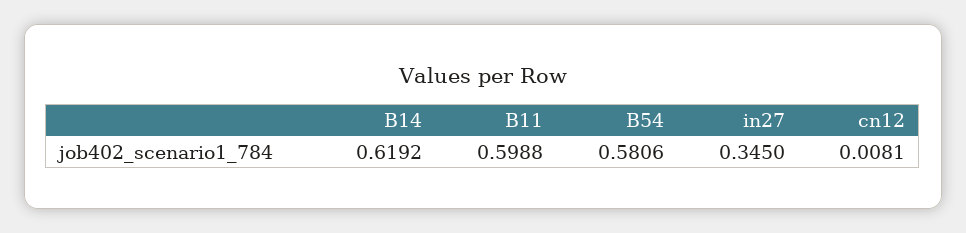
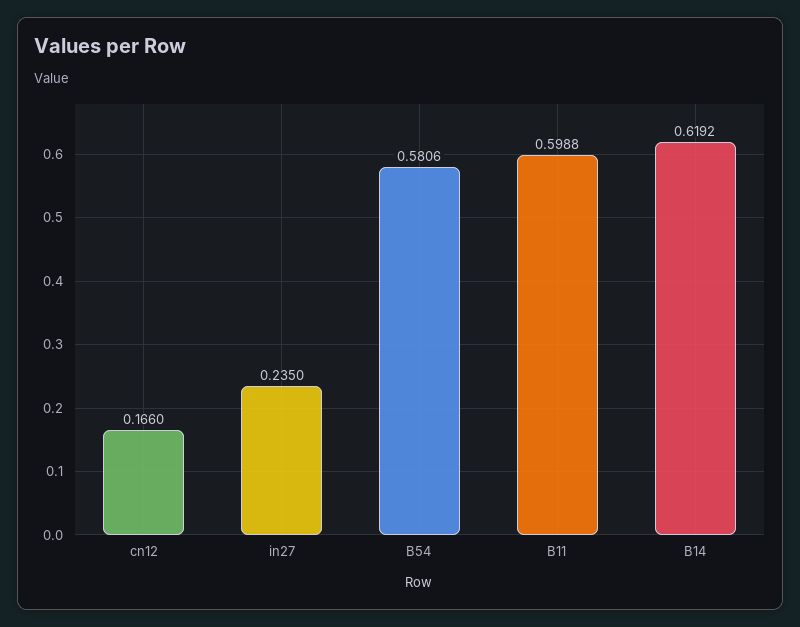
  {
    "B14": 0.6192,
    "B11": 0.5988,
    "B54": 0.5806,
-   "in27": 0.345,
+   "in27": 0.235,
-   "cn12": 0.0081
+   "cn12": 0.166
  }

